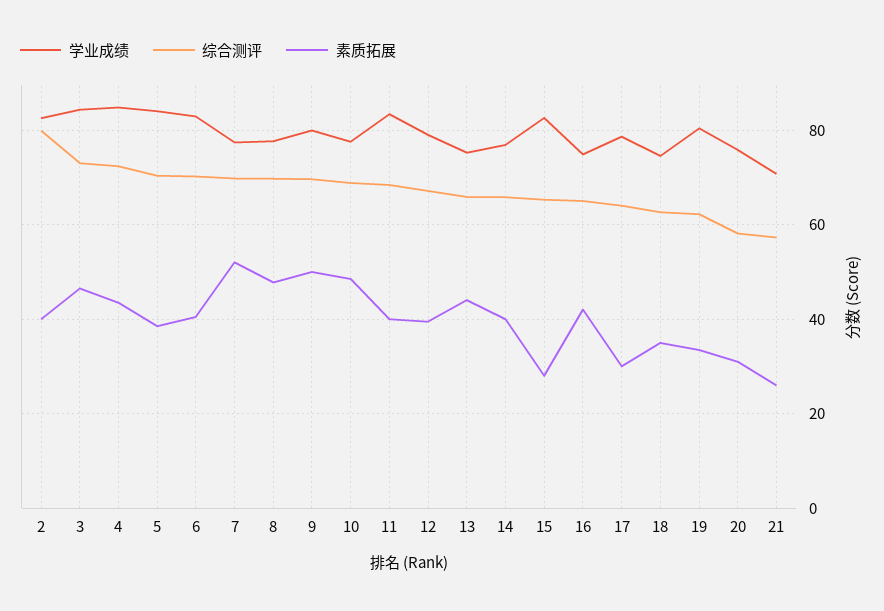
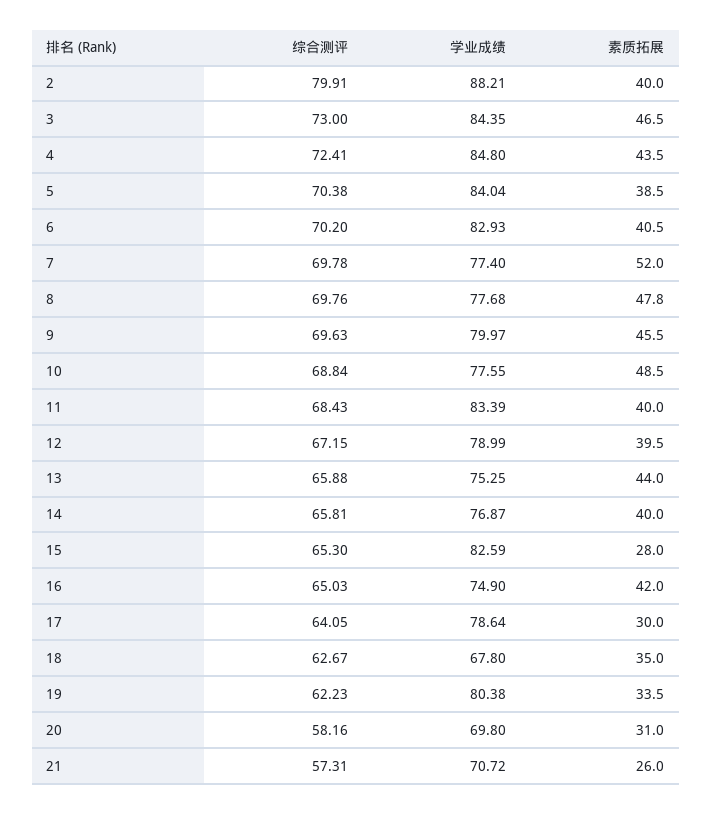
  {
    "学业成绩": {
-     "2": 82,
+     "2": 88.21,
      "3": 84.35,
      "4": 84.8,
      "5": 84.04,
      "6": 82.93,
      "7": 77.4,
      "8": 77.68,
      "9": 79.97,
      "10": 77.55,
      "11": 83.39,
      "12": 78.99,
      "13": 75.25,
      "14": 76.87,
      "15": 82.59,
      "16": 74.9,
      "17": 78.64,
-     "18": 74,
+     "18": 67.8,
      "19": 80.38,
-     "20": 76,
+     "20": 69.8,
      "21": 70.72
    },
    "综合测评": {
      "2": 79.91,
      "3": 73,
      "4": 72.41,
      "5": 70.38,
      "6": 70.2,
      "7": 69.78,
      "8": 69.76,
      "9": 69.63,
      "10": 68.84,
      "11": 68.43,
      "12": 67.15,
      "13": 65.88,
      "14": 65.81,
      "15": 65.3,
      "16": 65.03,
      "17": 64.05,
      "18": 62.67,
      "19": 62.23,
      "20": 58.16,
      "21": 57.31
    },
    "素质拓展": {
      "2": 40,
      "3": 46.5,
      "4": 43.5,
      "5": 38.5,
      "6": 40.5,
      "7": 52,
      "8": 47.8,
-     "9": 50,
+     "9": 45.5,
      "10": 48.5,
      "11": 40,
      "12": 39.5,
      "13": 44,
      "14": 40,
      "15": 28,
      "16": 42,
      "17": 30,
      "18": 35,
      "19": 33.5,
      "20": 31,
      "21": 26
    }
  }

